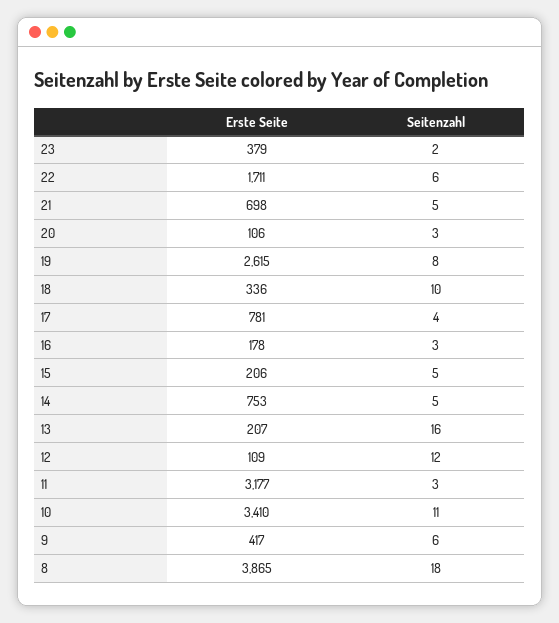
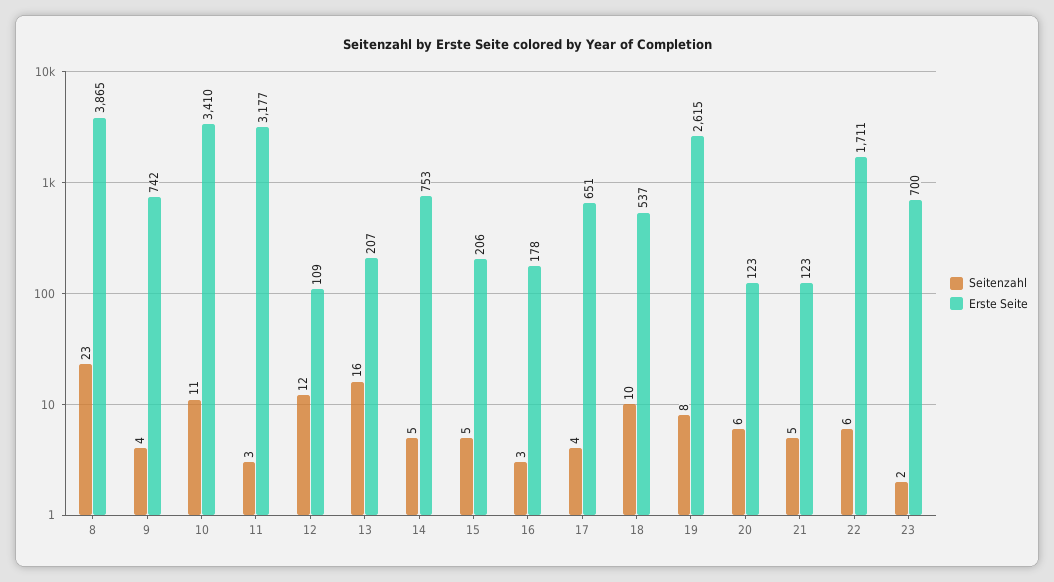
  {
    "Erste Seite": {
-     "23": 379,
+     "23": 700,
      "22": 1711,
-     "21": 698,
+     "21": 123,
-     "20": 106,
+     "20": 123,
      "19": 2615,
-     "18": 336,
+     "18": 537,
-     "17": 781,
+     "17": 651,
      "16": 178,
      "15": 206,
      "14": 753,
      "13": 207,
      "12": 109,
      "11": 3177,
      "10": 3410,
-     "9": 417,
+     "9": 742,
      "8": 3865
    },
    "Seitenzahl": {
      "23": 2,
      "22": 6,
      "21": 5,
-     "20": 3,
+     "20": 6,
      "19": 8,
      "18": 10,
      "17": 4,
      "16": 3,
      "15": 5,
      "14": 5,
      "13": 16,
      "12": 12,
      "11": 3,
      "10": 11,
-     "9": 6,
+     "9": 4,
-     "8": 18
+     "8": 23
    }
  }

